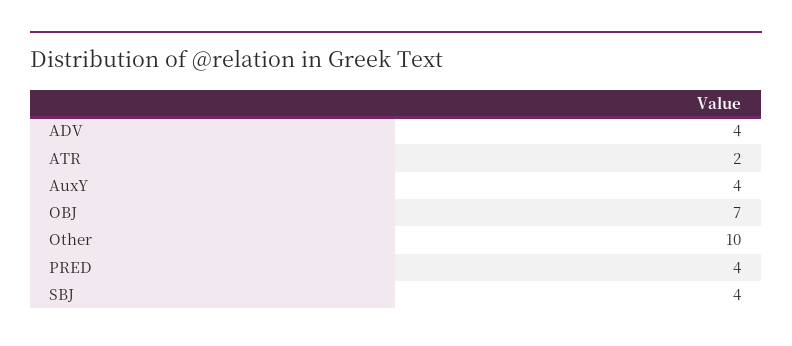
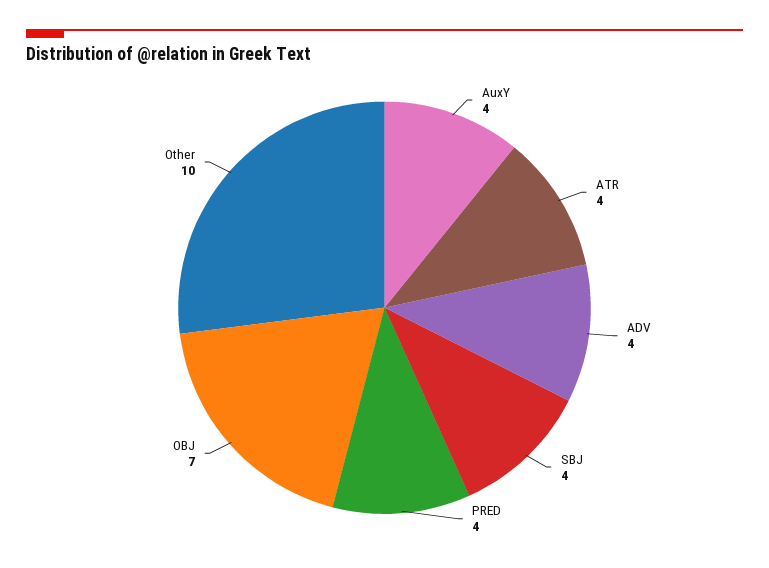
  {
    "ADV": 4,
-   "ATR": 2,
+   "ATR": 4,
    "AuxY": 4,
    "OBJ": 7,
    "Other": 10,
    "PRED": 4,
    "SBJ": 4
  }

